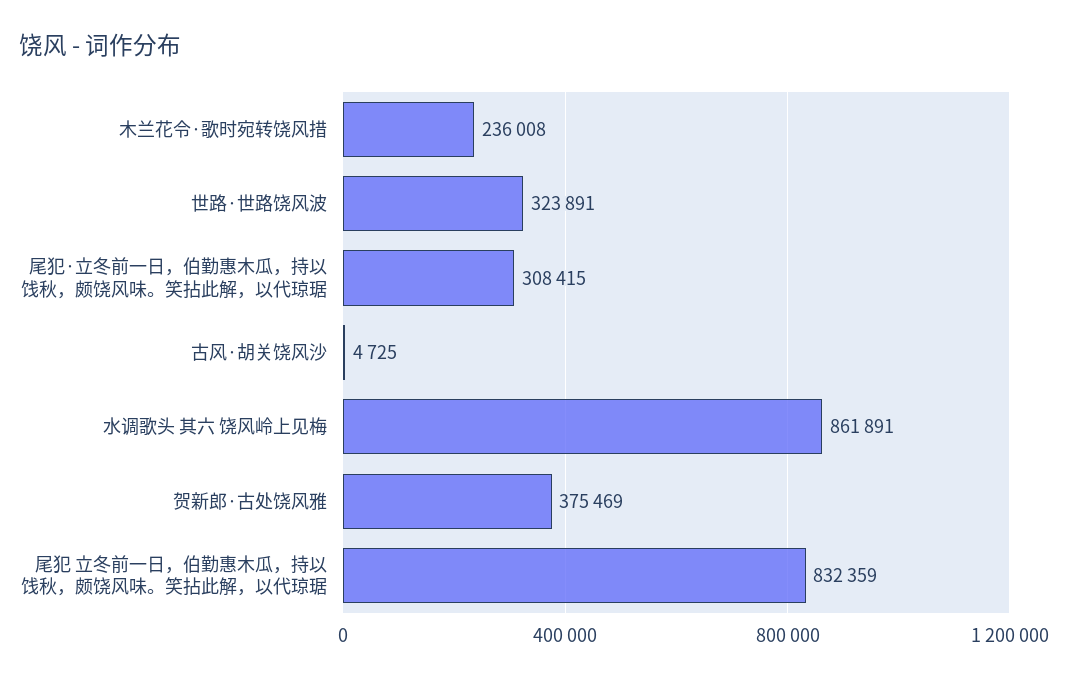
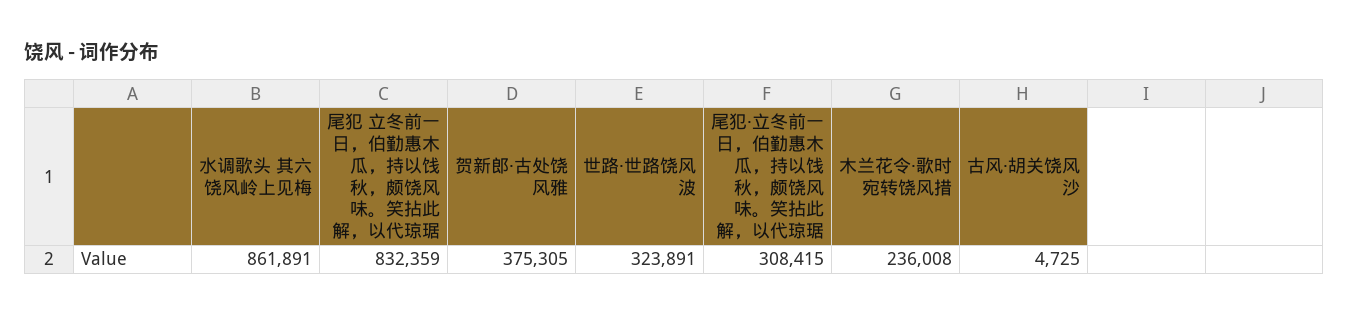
  {
    "木兰花令·歌时宛转饶风措": 236008,
    "世路·世路饶风波": 323891,
    "尾犯·立冬前一日，伯勤惠木瓜，持以饯秋，颇饶风味。笑拈此解，以代琼琚": 308415,
    "古风·胡关饶风沙": 4725,
    "水调歌头 其六 饶风岭上见梅": 861891,
-   "贺新郎·古处饶风雅": 375469,
+   "贺新郎·古处饶风雅": 375305,
    "尾犯 立冬前一日，伯勤惠木瓜，持以饯秋，颇饶风味。笑拈此解，以代琼琚": 832359
  }

